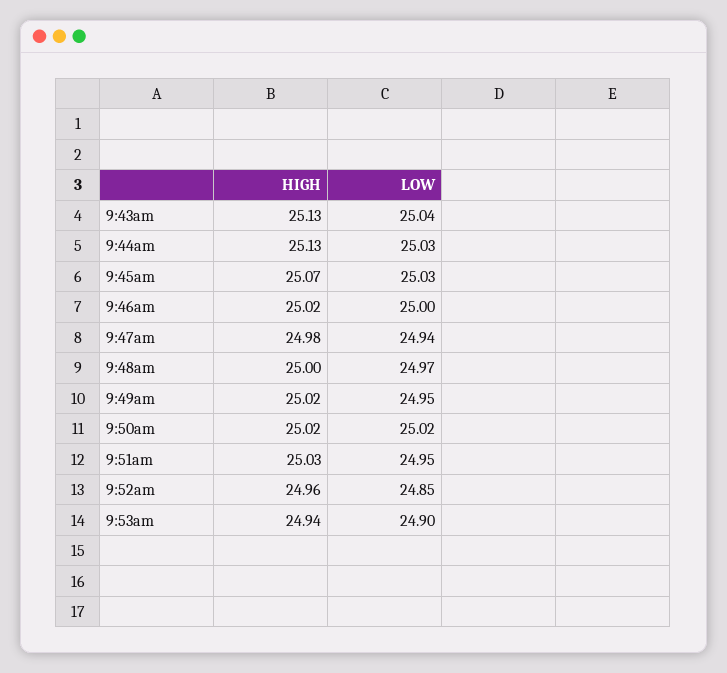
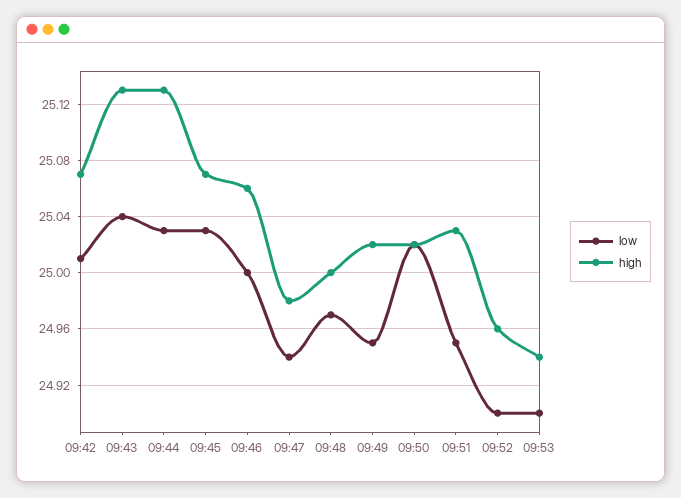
  {
    "HIGH": {
      "9:43am": 25.13,
      "9:44am": 25.13,
      "9:45am": 25.07,
-     "9:46am": 25.02,
+     "9:46am": 25.06,
      "9:47am": 24.98,
      "9:48am": 25,
      "9:49am": 25.02,
      "9:50am": 25.02,
      "9:51am": 25.03,
      "9:52am": 24.96,
-     "9:53am": 24.94
+     "9:53am": 24.94,
+     "09:42": 25.07
    },
    "LOW": {
      "9:43am": 25.04,
      "9:44am": 25.03,
      "9:45am": 25.03,
      "9:46am": 25,
      "9:47am": 24.94,
      "9:48am": 24.97,
      "9:49am": 24.95,
      "9:50am": 25.02,
      "9:51am": 24.95,
-     "9:52am": 24.85,
+     "9:52am": 24.9,
-     "9:53am": 24.9
+     "9:53am": 24.9,
+     "09:42": 25.01
    }
  }

